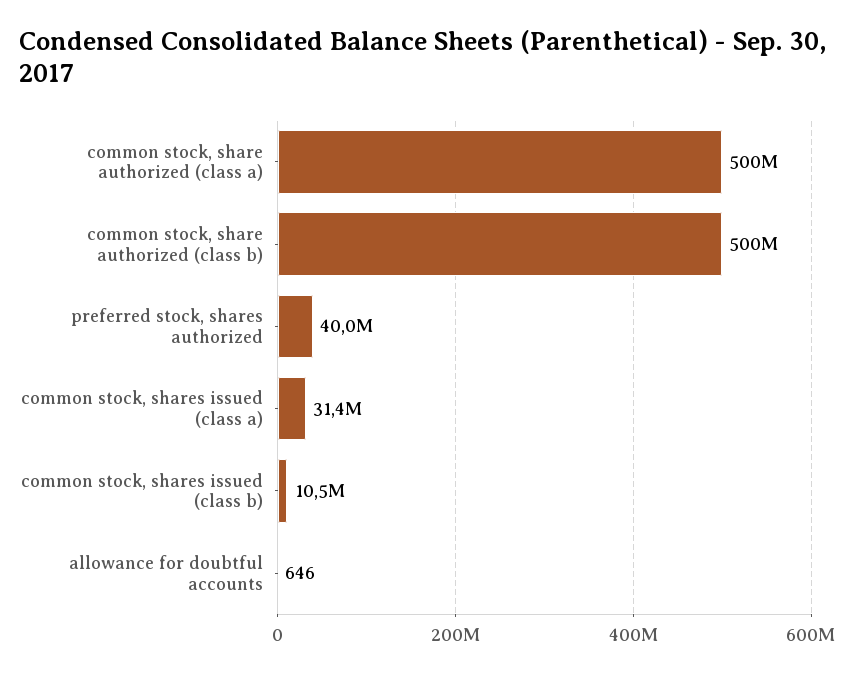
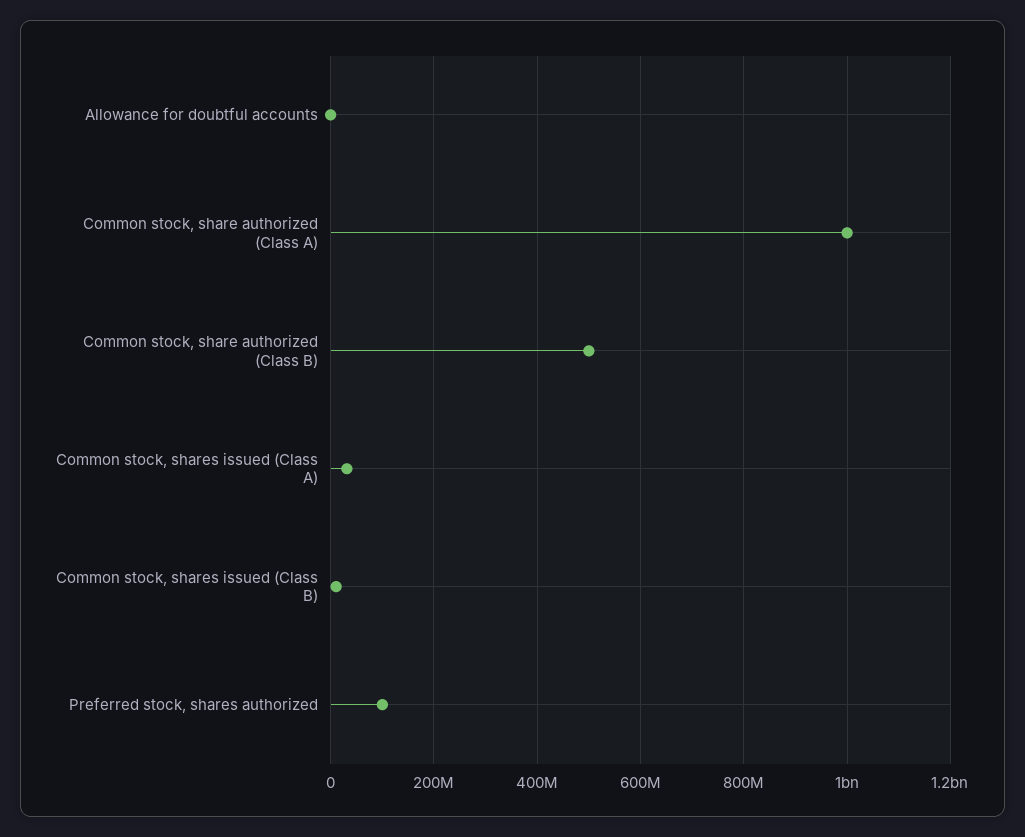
  {
-   "common stock, share authorized (class a)": 500000000,
+   "common stock, share authorized (class a)": 1000000000,
    "common stock, share authorized (class b)": 500000000,
-   "preferred stock, shares authorized": 40000000,
+   "preferred stock, shares authorized": 100000000,
    "common stock, shares issued (class a)": 31400000,
    "common stock, shares issued (class b)": 10500000,
    "allowance for doubtful accounts": 646
  }

